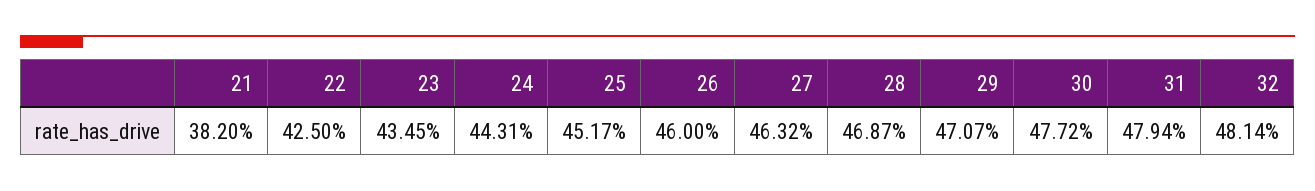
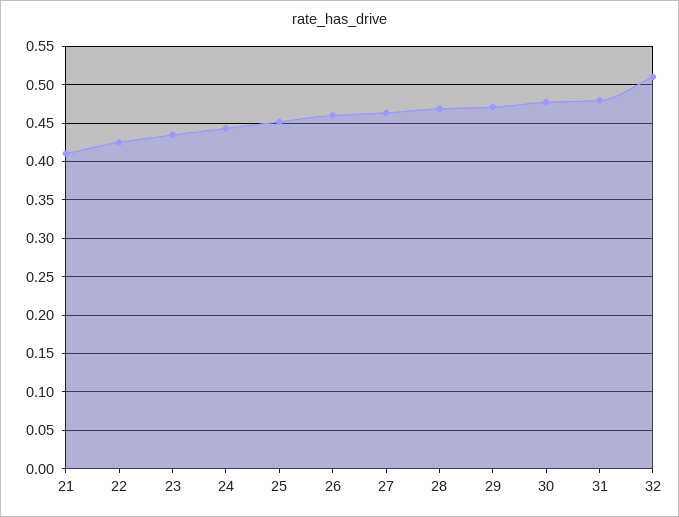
  {
-   "21": 0.382,
+   "21": 0.41,
    "22": 0.425,
    "23": 0.4345,
    "24": 0.4431,
    "25": 0.4517,
    "26": 0.46,
    "27": 0.4632,
    "28": 0.4687,
    "29": 0.4707,
    "30": 0.4772,
    "31": 0.4794,
-   "32": 0.4814
+   "32": 0.51
  }

